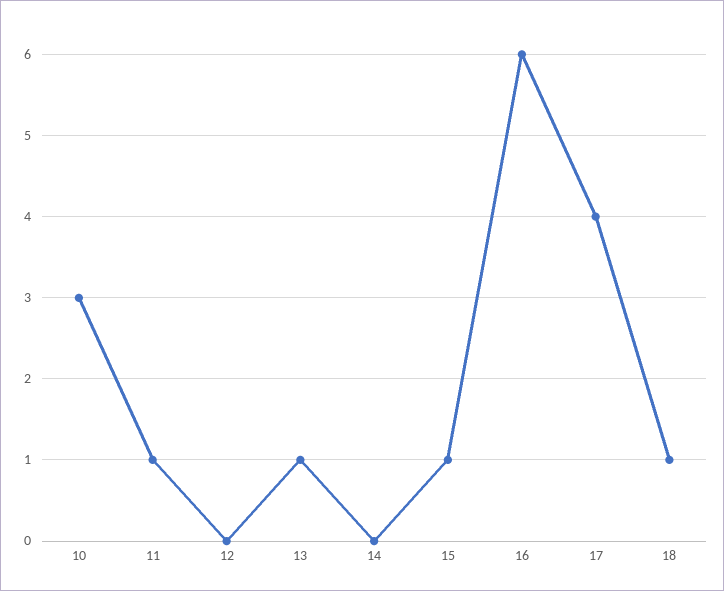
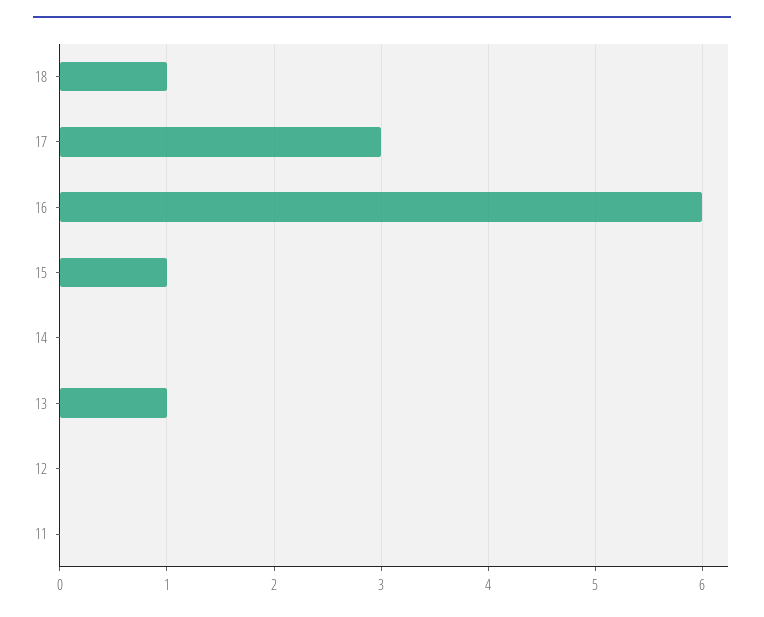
  {
-   "10": 3,
-   "11": 1,
+   "11": 0,
    "12": 0,
    "13": 1,
    "14": 0,
    "15": 1,
    "16": 6,
-   "17": 4,
+   "17": 3,
    "18": 1
  }

